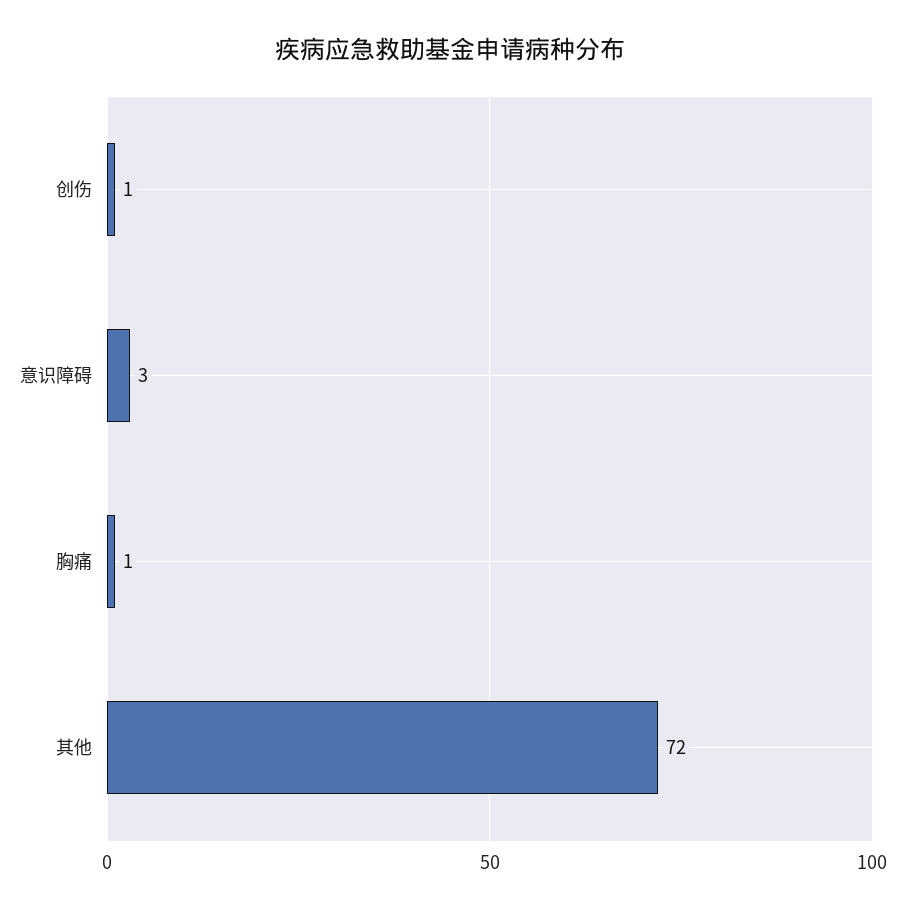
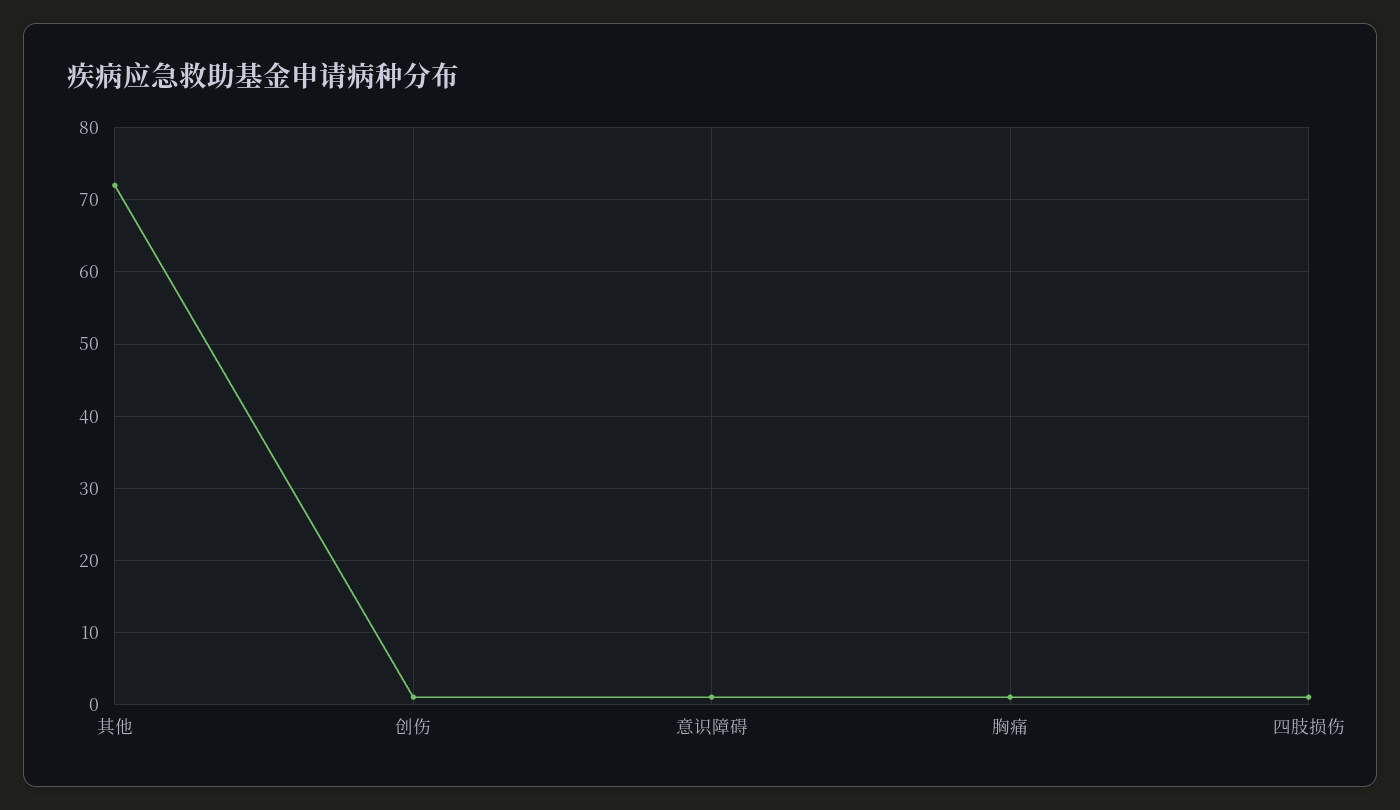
  {
    "创伤": 1,
-   "意识障碍": 3,
+   "意识障碍": 1,
    "胸痛": 1,
-   "其他": 72
+   "其他": 72,
+   "四肢损伤": 1
  }

